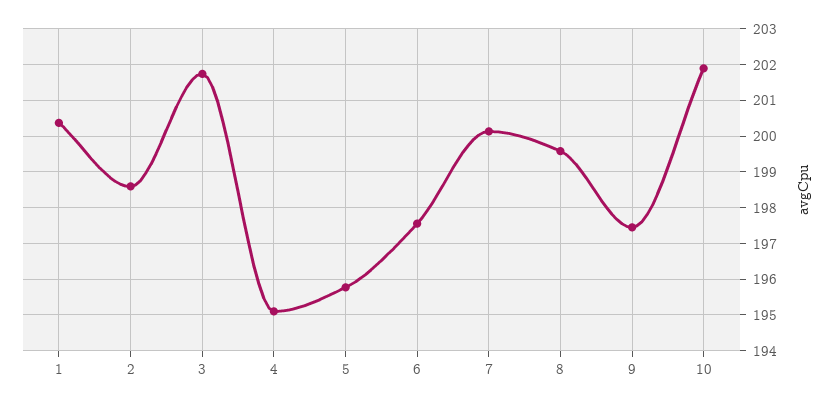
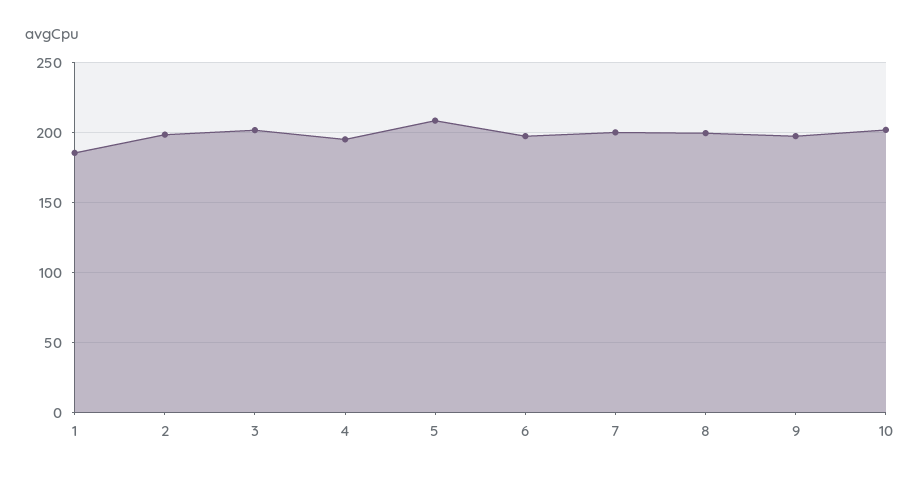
  {
-   "1": 200.4,
+   "1": 185,
    "2": 198.6,
    "3": 201.8,
    "4": 195.2,
-   "5": 195.8,
+   "5": 210,
    "6": 197.6,
    "7": 200.2,
    "8": 199.6,
    "9": 197.4,
    "10": 201.8
  }

